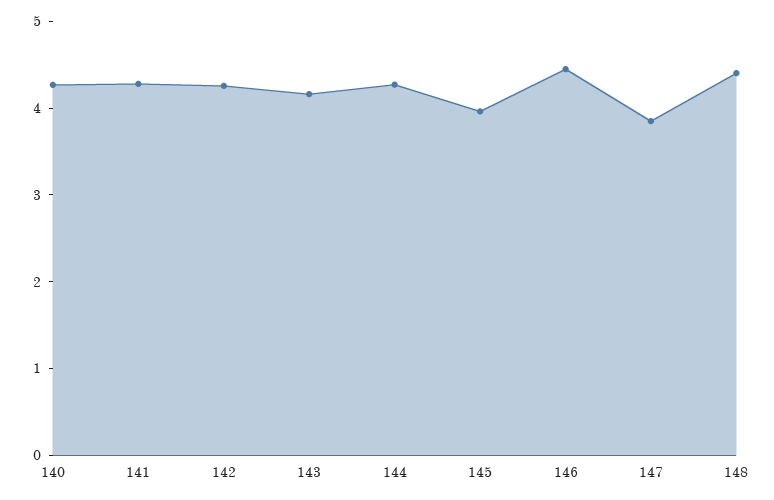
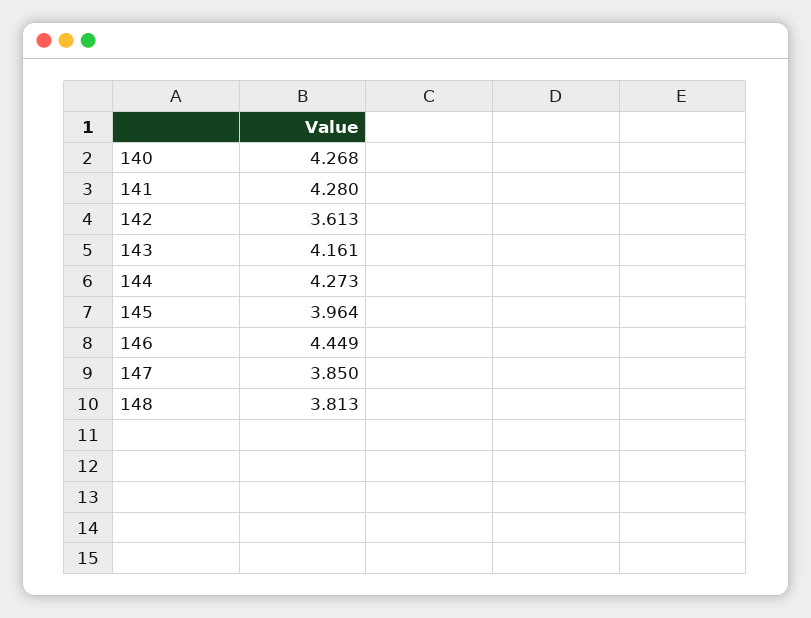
  {
    "140": 4.268,
    "141": 4.28,
-   "142": 4.2,
+   "142": 3.613,
    "143": 4.161,
    "144": 4.273,
    "145": 3.964,
    "146": 4.449,
    "147": 3.85,
-   "148": 4.4
+   "148": 3.813
  }

